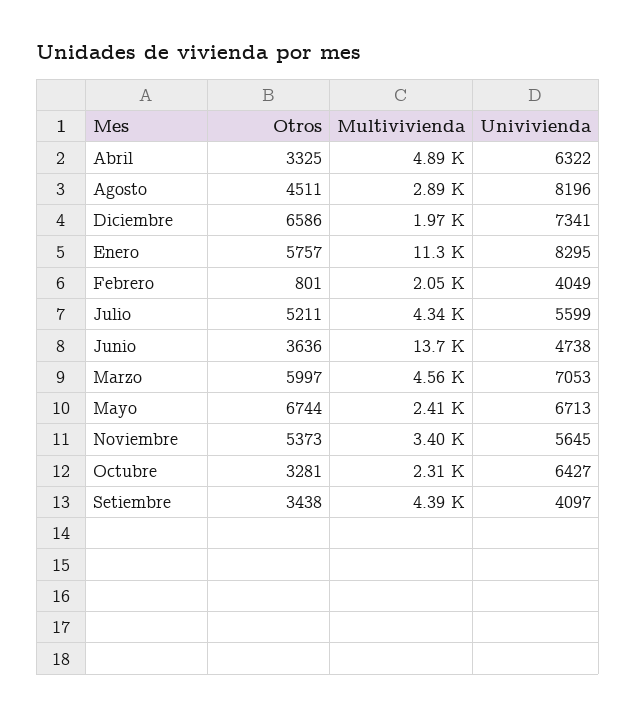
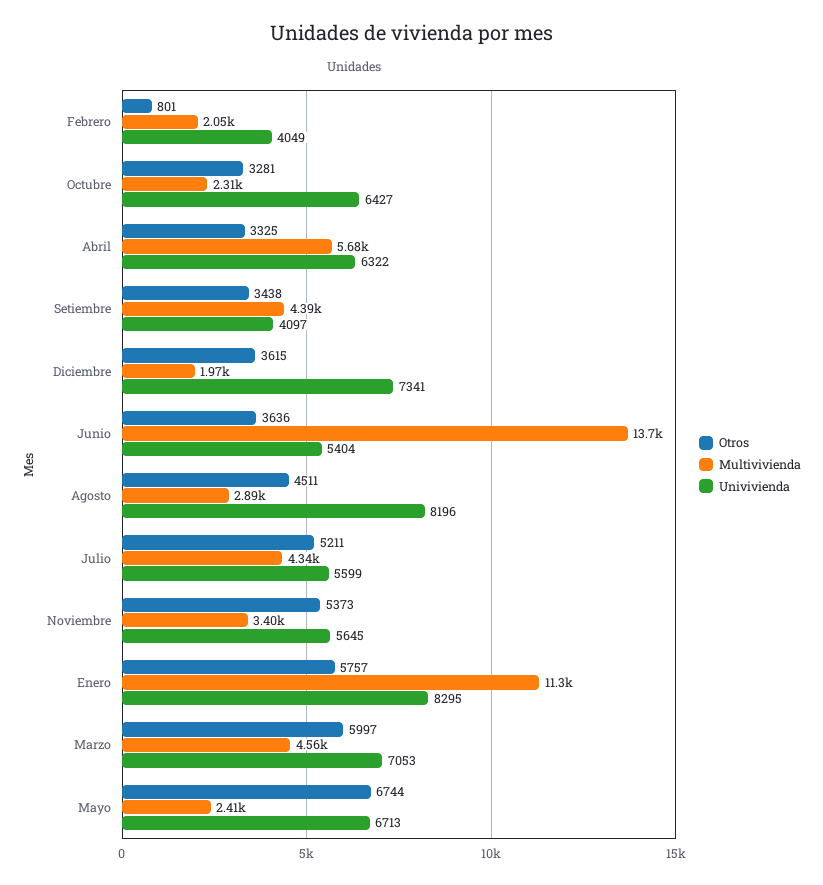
  {
    "Otros": {
      "Abril": 3325,
      "Agosto": 4511,
-     "Diciembre": 6586,
+     "Diciembre": 3615,
      "Enero": 5757,
      "Febrero": 801,
      "Julio": 5211,
      "Junio": 3636,
      "Marzo": 5997,
      "Mayo": 6744,
      "Noviembre": 5373,
      "Octubre": 3281,
      "Setiembre": 3438
    },
    "Multivivienda": {
-     "Abril": 4890,
+     "Abril": 5680,
      "Agosto": 2890,
      "Diciembre": 1970,
      "Enero": 11300,
      "Febrero": 2050,
      "Julio": 4340,
      "Junio": 13700,
      "Marzo": 4560,
      "Mayo": 2410,
      "Noviembre": 3400,
      "Octubre": 2310,
      "Setiembre": 4390
    },
    "Univivienda": {
      "Abril": 6322,
      "Agosto": 8196,
      "Diciembre": 7341,
      "Enero": 8295,
      "Febrero": 4049,
      "Julio": 5599,
-     "Junio": 4738,
+     "Junio": 5404,
      "Marzo": 7053,
      "Mayo": 6713,
      "Noviembre": 5645,
      "Octubre": 6427,
      "Setiembre": 4097
    }
  }

